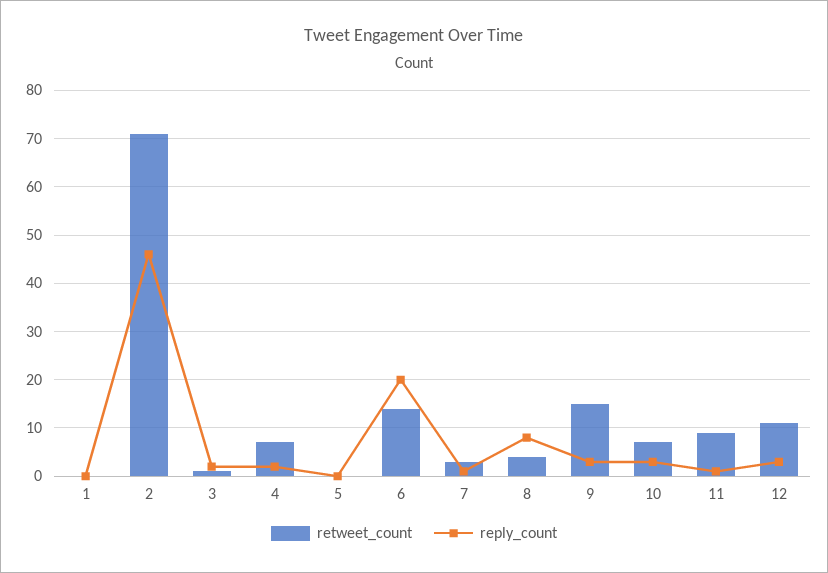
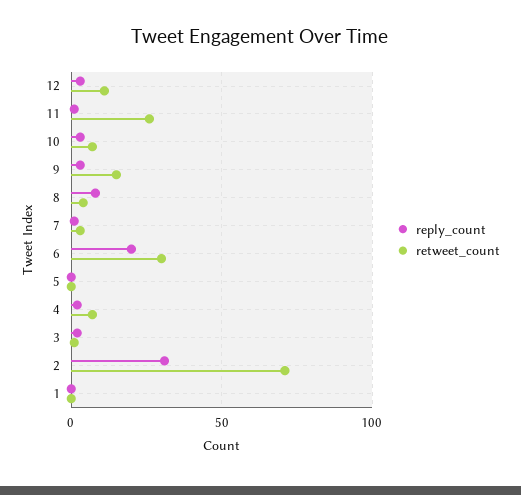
  {
    "retweet_count": {
      "1": 0,
      "2": 70,
      "3": 0,
      "4": 5,
      "5": 0,
-     "6": 15,
+     "6": 30,
      "7": 5,
      "8": 5,
      "9": 15,
      "10": 5,
-     "11": 10,
+     "11": 25,
      "12": 10
    },
    "reply_count": {
      "1": 0,
-     "2": 45,
+     "2": 30,
      "3": 0,
      "4": 0,
      "5": 0,
      "6": 20,
      "7": 0,
      "8": 10,
      "9": 5,
      "10": 5,
      "11": 0,
      "12": 5
    }
  }

